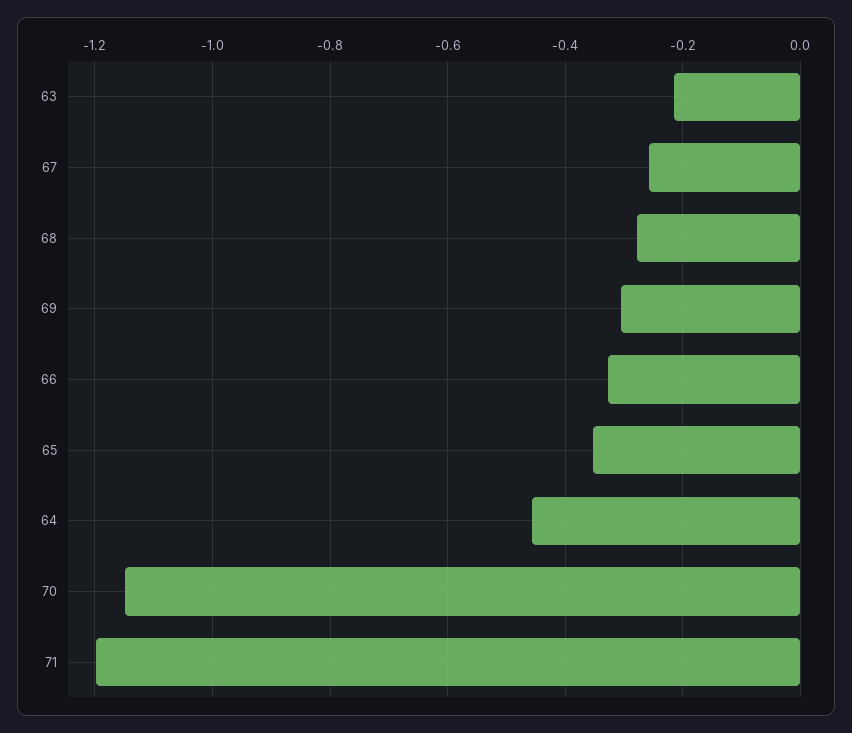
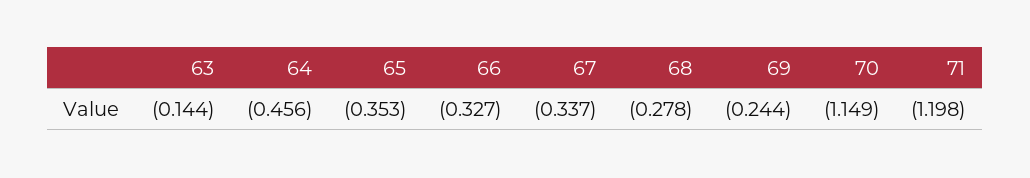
  {
-   "63": -0.22,
+   "63": -0.144,
-   "67": -0.26,
+   "67": -0.337,
    "68": -0.278,
-   "69": -0.3,
+   "69": -0.244,
    "66": -0.327,
    "65": -0.353,
    "64": -0.456,
    "70": -1.149,
    "71": -1.198
  }

